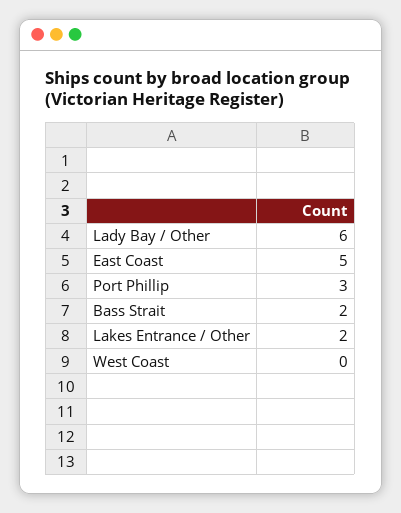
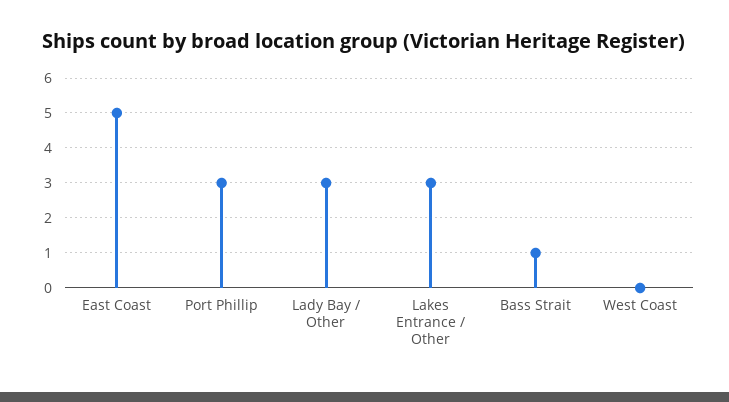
  {
-   "Lady Bay / Other": 6,
+   "Lady Bay / Other": 3,
    "East Coast": 5,
    "Port Phillip": 3,
-   "Bass Strait": 2,
+   "Bass Strait": 1,
-   "Lakes Entrance / Other": 2,
+   "Lakes Entrance / Other": 3,
    "West Coast": 0
  }

